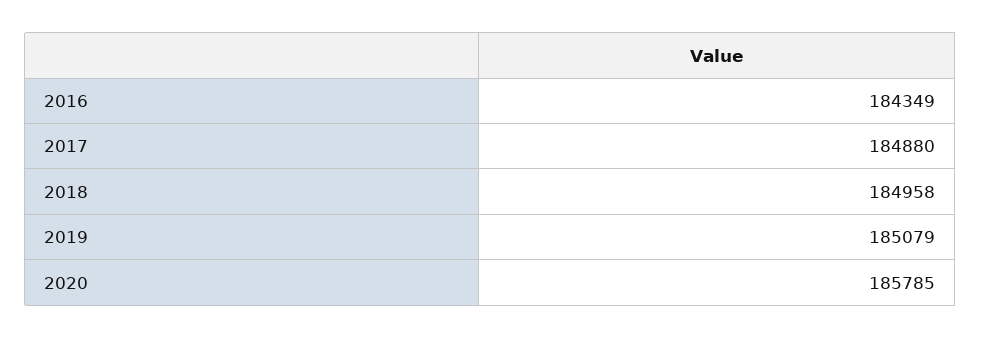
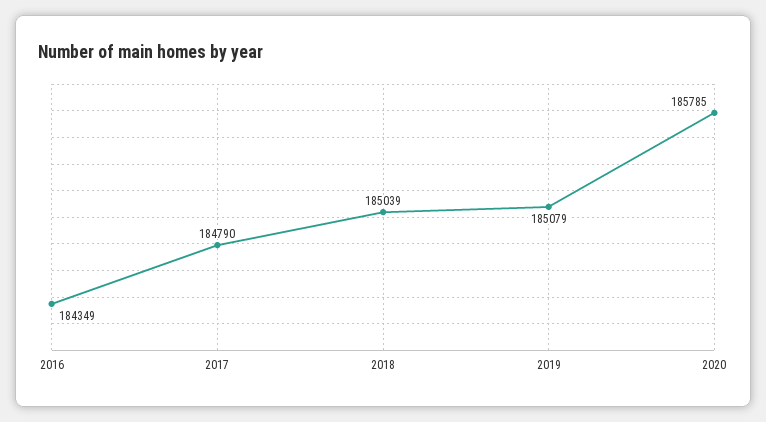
  {
    "2016": 184349,
-   "2017": 184880,
+   "2017": 184790,
-   "2018": 184958,
+   "2018": 185039,
    "2019": 185079,
    "2020": 185785
  }

